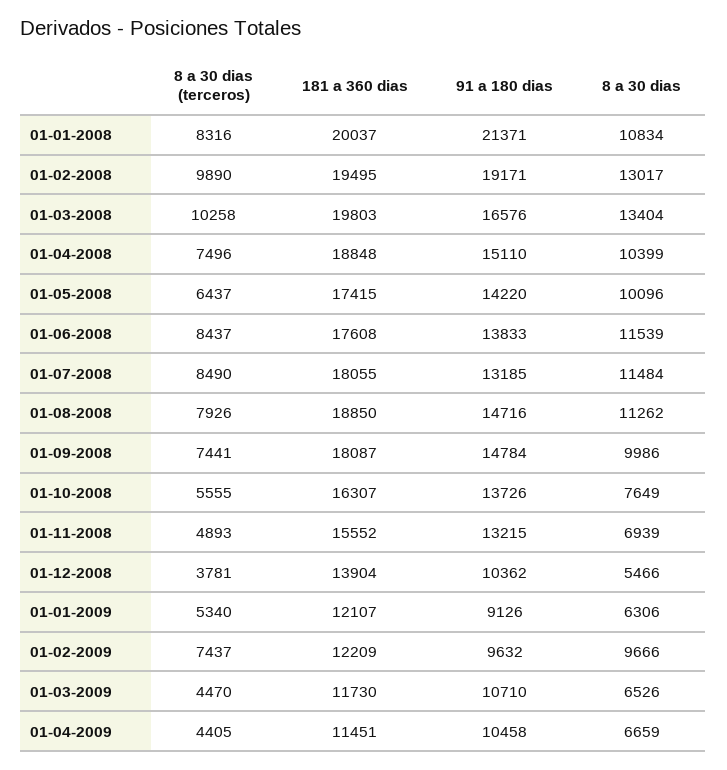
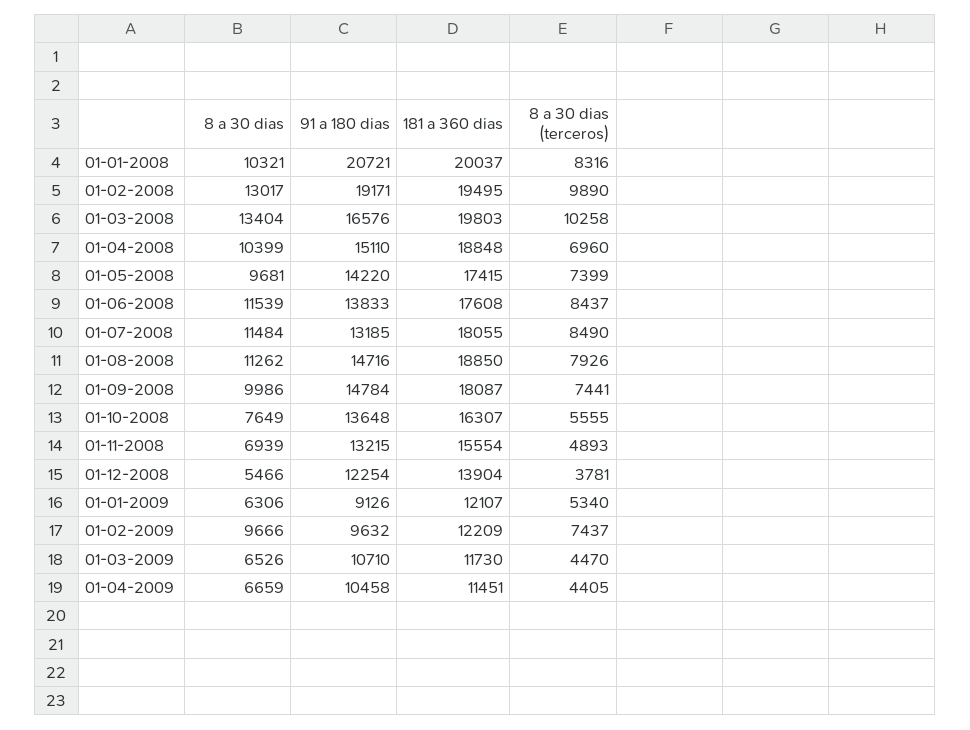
  {
    "8 a 30 dias (terceros)": {
      "01-01-2008": 8316,
      "01-02-2008": 9890,
      "01-03-2008": 10258,
-     "01-04-2008": 7496,
+     "01-04-2008": 6960,
-     "01-05-2008": 6437,
+     "01-05-2008": 7399,
      "01-06-2008": 8437,
      "01-07-2008": 8490,
      "01-08-2008": 7926,
      "01-09-2008": 7441,
      "01-10-2008": 5555,
      "01-11-2008": 4893,
      "01-12-2008": 3781,
      "01-01-2009": 5340,
      "01-02-2009": 7437,
      "01-03-2009": 4470,
      "01-04-2009": 4405
    },
    "181 a 360 dias": {
      "01-01-2008": 20037,
      "01-02-2008": 19495,
      "01-03-2008": 19803,
      "01-04-2008": 18848,
      "01-05-2008": 17415,
      "01-06-2008": 17608,
      "01-07-2008": 18055,
      "01-08-2008": 18850,
      "01-09-2008": 18087,
      "01-10-2008": 16307,
-     "01-11-2008": 15552,
+     "01-11-2008": 15554,
      "01-12-2008": 13904,
      "01-01-2009": 12107,
      "01-02-2009": 12209,
      "01-03-2009": 11730,
      "01-04-2009": 11451
    },
    "91 a 180 dias": {
-     "01-01-2008": 21371,
+     "01-01-2008": 20721,
      "01-02-2008": 19171,
      "01-03-2008": 16576,
      "01-04-2008": 15110,
      "01-05-2008": 14220,
      "01-06-2008": 13833,
      "01-07-2008": 13185,
      "01-08-2008": 14716,
      "01-09-2008": 14784,
-     "01-10-2008": 13726,
+     "01-10-2008": 13648,
      "01-11-2008": 13215,
-     "01-12-2008": 10362,
+     "01-12-2008": 12254,
      "01-01-2009": 9126,
      "01-02-2009": 9632,
      "01-03-2009": 10710,
      "01-04-2009": 10458
    },
    "8 a 30 dias": {
-     "01-01-2008": 10834,
+     "01-01-2008": 10321,
      "01-02-2008": 13017,
      "01-03-2008": 13404,
      "01-04-2008": 10399,
-     "01-05-2008": 10096,
+     "01-05-2008": 9681,
      "01-06-2008": 11539,
      "01-07-2008": 11484,
      "01-08-2008": 11262,
      "01-09-2008": 9986,
      "01-10-2008": 7649,
      "01-11-2008": 6939,
      "01-12-2008": 5466,
      "01-01-2009": 6306,
      "01-02-2009": 9666,
      "01-03-2009": 6526,
      "01-04-2009": 6659
    }
  }

